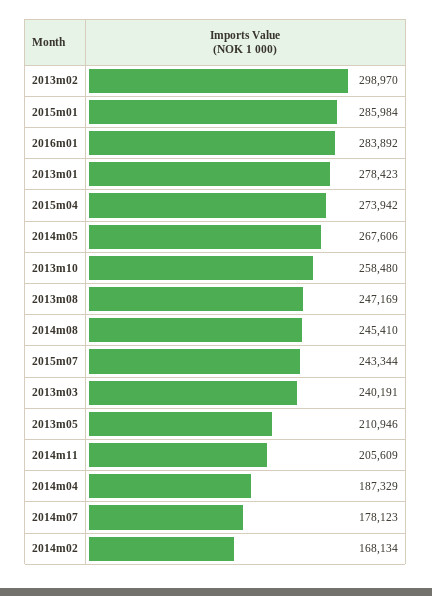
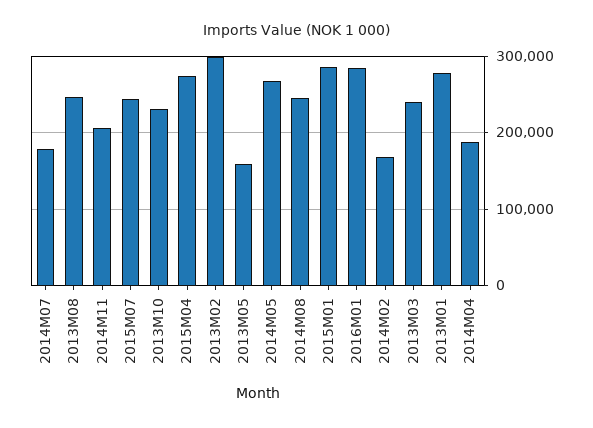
  {
    "2013m02": 298970,
    "2015m01": 285984,
    "2016m01": 283892,
    "2013m01": 278423,
    "2015m04": 273942,
    "2014m05": 267606,
-   "2013m10": 258480,
+   "2013m10": 230000,
    "2013m08": 247169,
    "2014m08": 245410,
    "2015m07": 243344,
    "2013m03": 240191,
-   "2013m05": 210946,
+   "2013m05": 160000,
    "2014m11": 205609,
    "2014m04": 187329,
    "2014m07": 178123,
    "2014m02": 168134
  }

